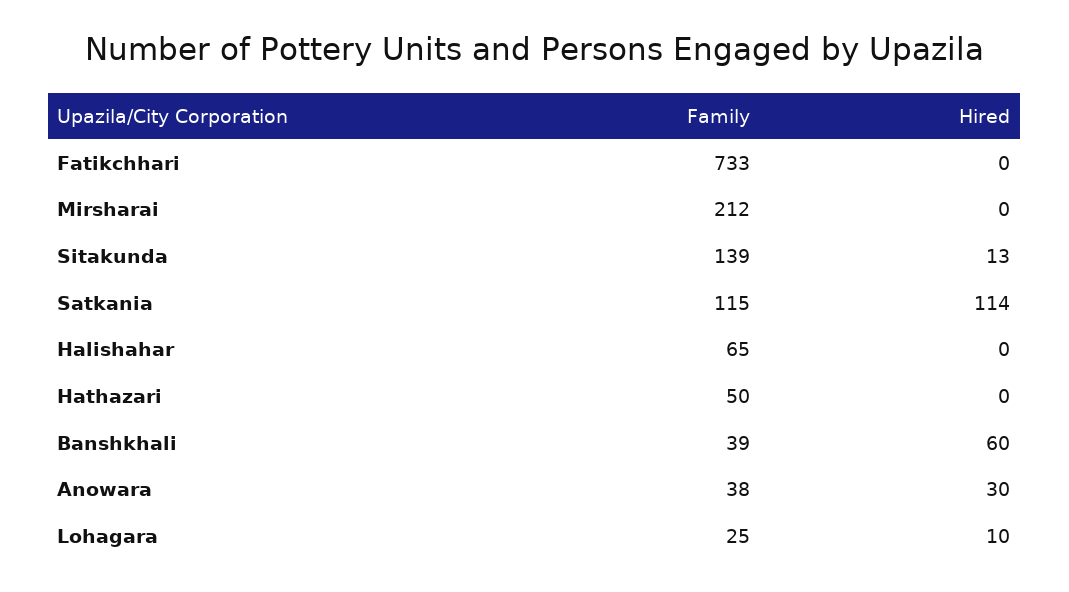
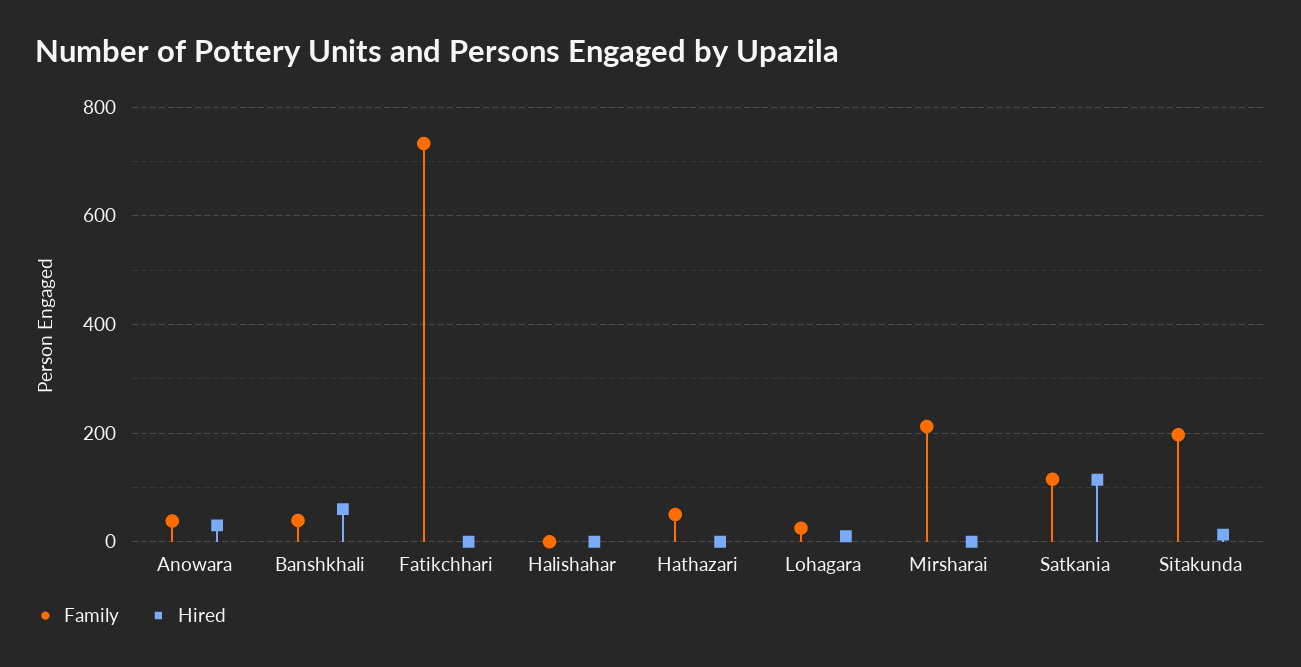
  {
    "Family": {
      "Fatikchhari": 733,
      "Mirsharai": 212,
-     "Sitakunda": 139,
+     "Sitakunda": 200,
      "Satkania": 115,
-     "Halishahar": 65,
+     "Halishahar": 0,
      "Hathazari": 50,
      "Banshkhali": 39,
      "Anowara": 38,
      "Lohagara": 25
    },
    "Hired": {
      "Fatikchhari": 0,
      "Mirsharai": 0,
      "Sitakunda": 13,
      "Satkania": 114,
      "Halishahar": 0,
      "Hathazari": 0,
      "Banshkhali": 60,
      "Anowara": 30,
      "Lohagara": 10
    }
  }

